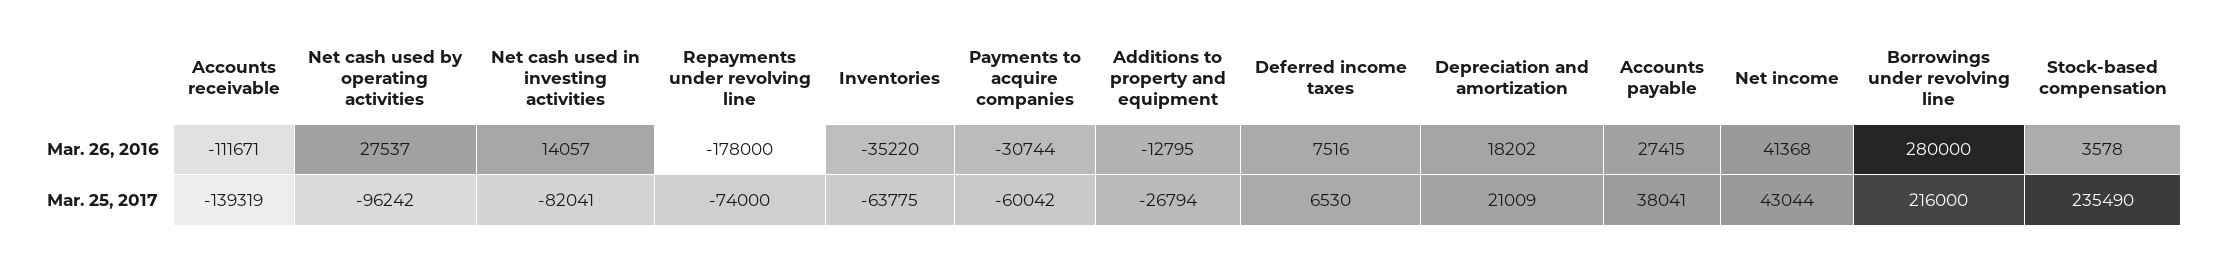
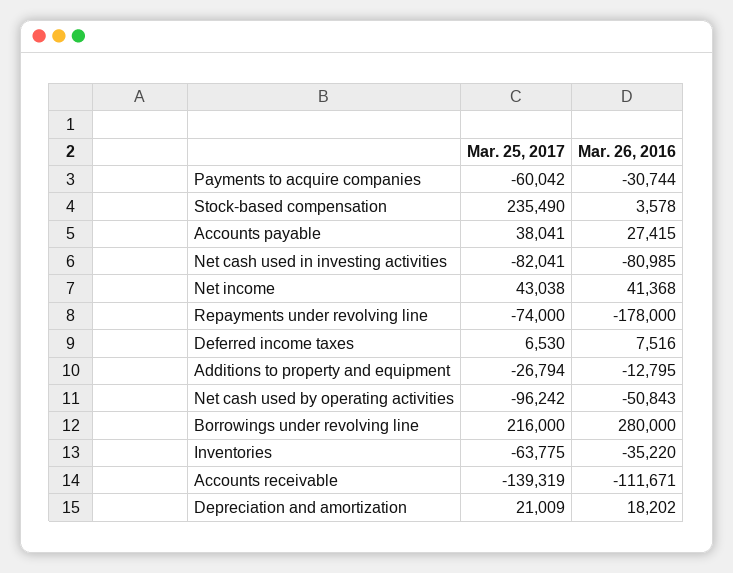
  {
    "Accounts receivable": {
      "Mar. 26, 2016": -111671,
      "Mar. 25, 2017": -139319
    },
    "Net cash used by operating activities": {
-     "Mar. 26, 2016": 27537,
+     "Mar. 26, 2016": -50843,
      "Mar. 25, 2017": -96242
    },
    "Net cash used in investing activities": {
-     "Mar. 26, 2016": 14057,
+     "Mar. 26, 2016": -80985,
      "Mar. 25, 2017": -82041
    },
    "Repayments under revolving line": {
      "Mar. 26, 2016": -178000,
      "Mar. 25, 2017": -74000
    },
    "Inventories": {
      "Mar. 26, 2016": -35220,
      "Mar. 25, 2017": -63775
    },
    "Payments to acquire companies": {
      "Mar. 26, 2016": -30744,
      "Mar. 25, 2017": -60042
    },
    "Additions to property and equipment": {
      "Mar. 26, 2016": -12795,
      "Mar. 25, 2017": -26794
    },
    "Deferred income taxes": {
      "Mar. 26, 2016": 7516,
      "Mar. 25, 2017": 6530
    },
    "Depreciation and amortization": {
      "Mar. 26, 2016": 18202,
      "Mar. 25, 2017": 21009
    },
    "Accounts payable": {
      "Mar. 26, 2016": 27415,
      "Mar. 25, 2017": 38041
    },
    "Net income": {
      "Mar. 26, 2016": 41368,
-     "Mar. 25, 2017": 43044
+     "Mar. 25, 2017": 43038
    },
    "Borrowings under revolving line": {
      "Mar. 26, 2016": 280000,
      "Mar. 25, 2017": 216000
    },
    "Stock-based compensation": {
      "Mar. 26, 2016": 3578,
      "Mar. 25, 2017": 235490
    }
  }

